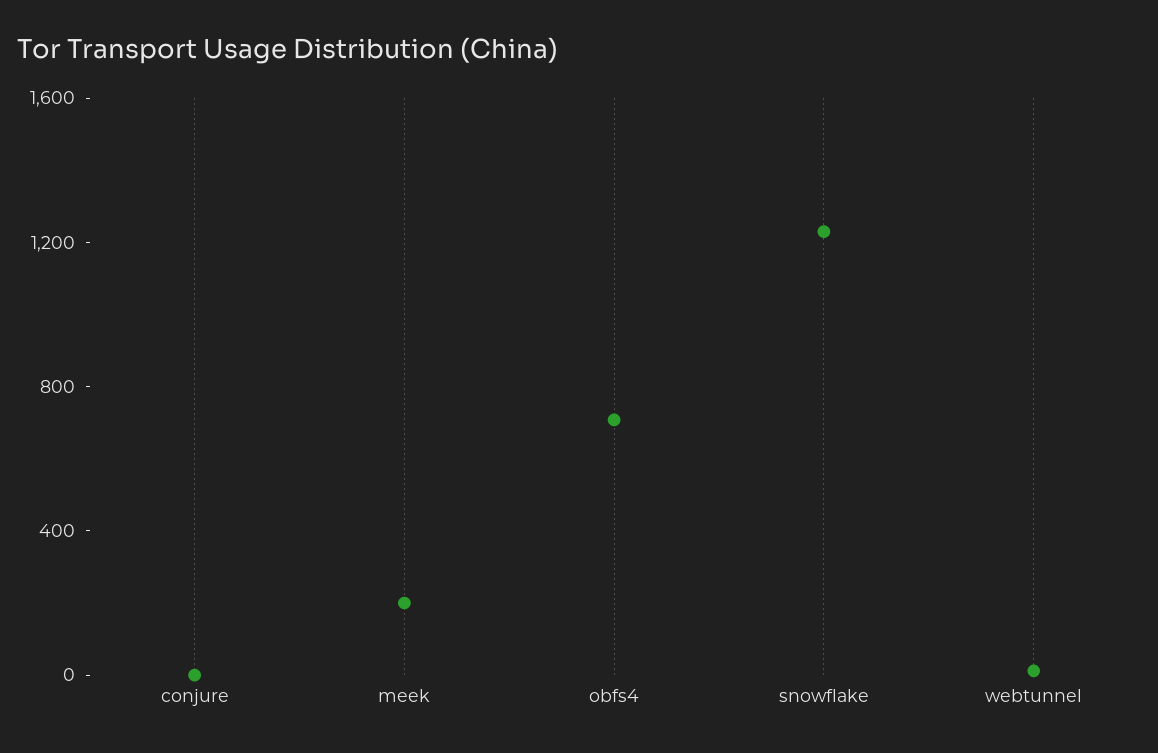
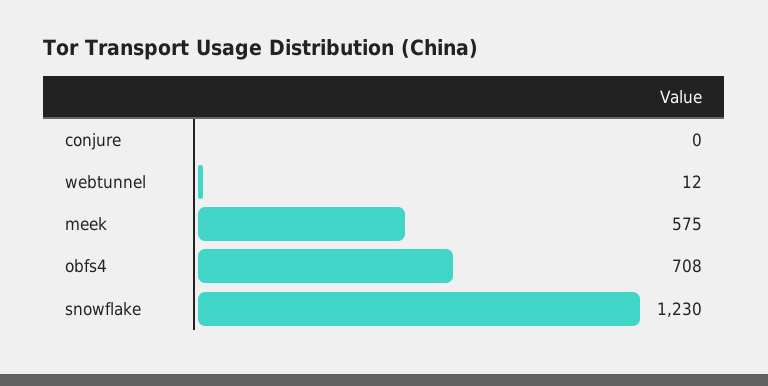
  {
    "conjure": 0,
-   "meek": 200,
+   "meek": 575,
    "obfs4": 708,
    "snowflake": 1230,
    "webtunnel": 12
  }

